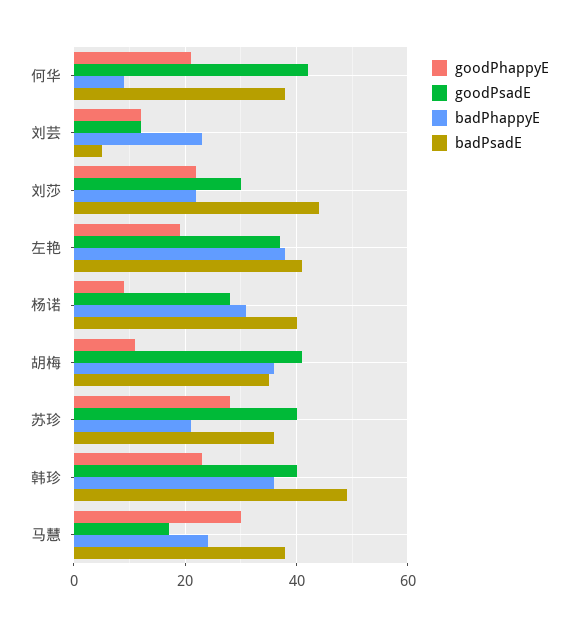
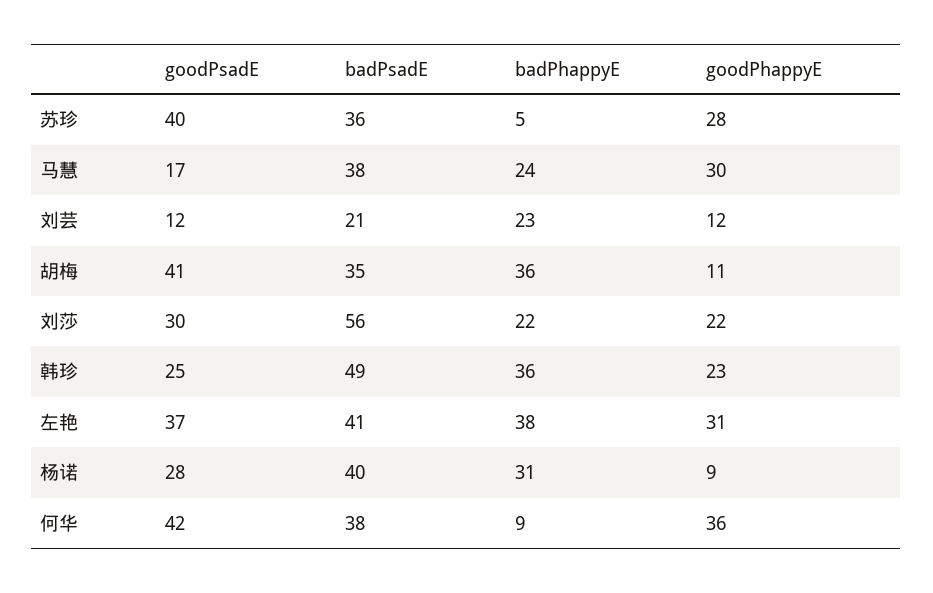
  {
    "goodPhappyE": {
-     "何华": 20,
+     "何华": 36,
      "刘芸": 12,
      "刘莎": 22,
-     "左艳": 20,
+     "左艳": 31,
      "杨诺": 9,
      "胡梅": 11,
      "苏珍": 28,
      "韩珍": 23,
      "马慧": 30
    },
    "goodPsadE": {
      "何华": 42,
      "刘芸": 12,
      "刘莎": 30,
      "左艳": 37,
      "杨诺": 28,
      "胡梅": 41,
      "苏珍": 40,
-     "韩珍": 40,
+     "韩珍": 25,
      "马慧": 17
    },
    "badPhappyE": {
      "何华": 9,
      "刘芸": 23,
      "刘莎": 22,
      "左艳": 38,
      "杨诺": 31,
      "胡梅": 36,
-     "苏珍": 20,
+     "苏珍": 5,
      "韩珍": 36,
      "马慧": 24
    },
    "badPsadE": {
      "何华": 38,
-     "刘芸": 5,
+     "刘芸": 21,
-     "刘莎": 45,
+     "刘莎": 56,
      "左艳": 41,
      "杨诺": 40,
      "胡梅": 35,
      "苏珍": 36,
      "韩珍": 49,
      "马慧": 38
    }
  }

